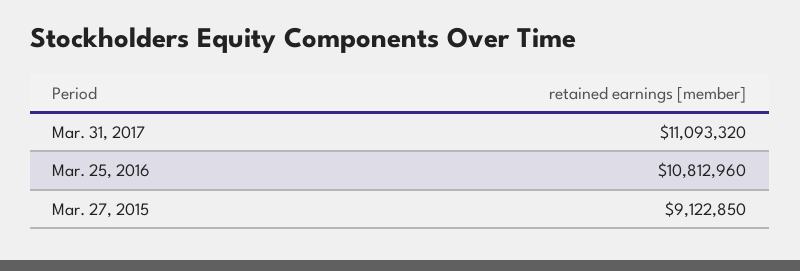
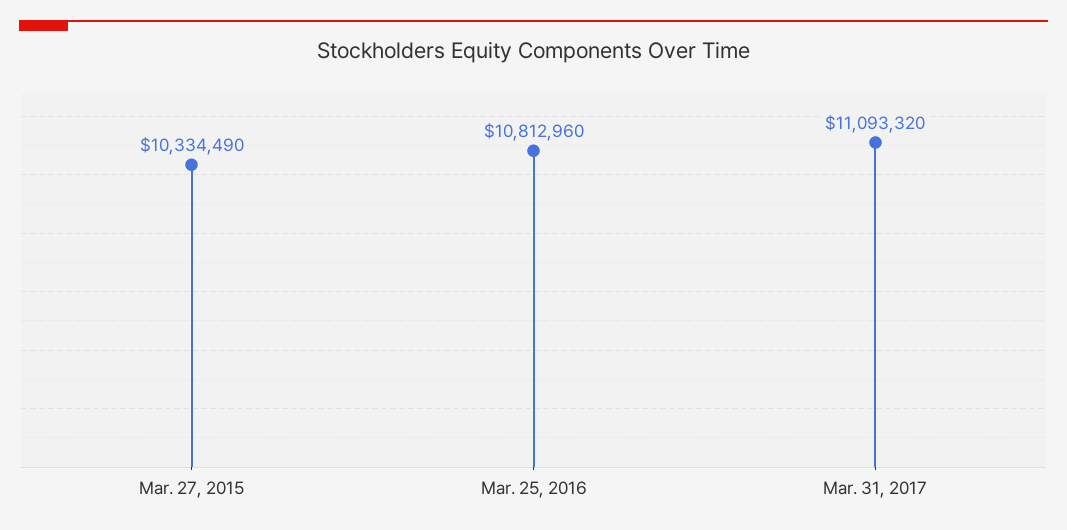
  {
    "Mar. 31, 2017": 11093320,
    "Mar. 25, 2016": 10812960,
-   "Mar. 27, 2015": 9122850
+   "Mar. 27, 2015": 10334490
  }

